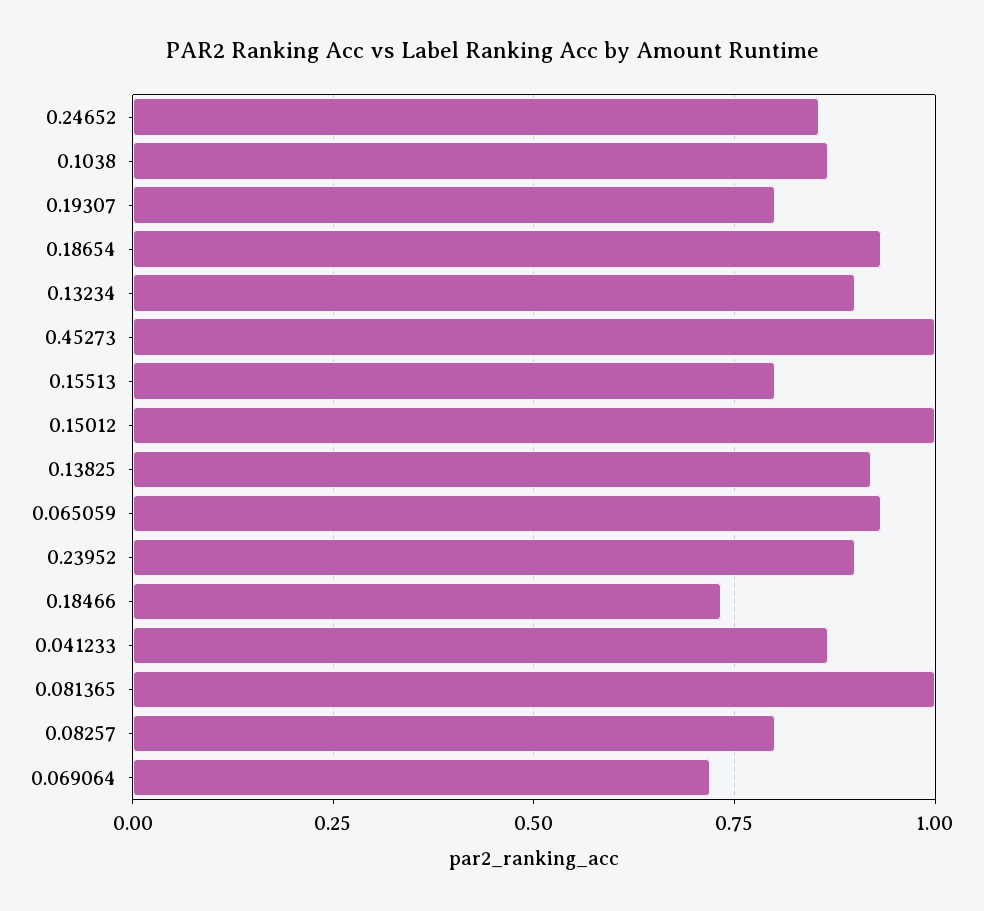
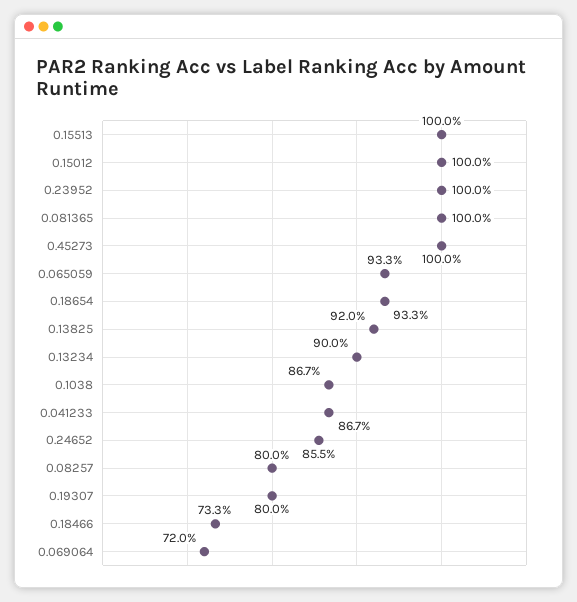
  {
    "0.24652": 0.855,
    "0.1038": 0.867,
    "0.19307": 0.8,
    "0.18654": 0.933,
    "0.13234": 0.9,
    "0.45273": 1,
-   "0.15513": 0.8,
+   "0.15513": 1,
    "0.15012": 1,
    "0.13825": 0.92,
    "0.065059": 0.933,
-   "0.23952": 0.9,
+   "0.23952": 1,
    "0.18466": 0.733,
    "0.041233": 0.867,
    "0.081365": 1,
    "0.08257": 0.8,
    "0.069064": 0.72
  }

